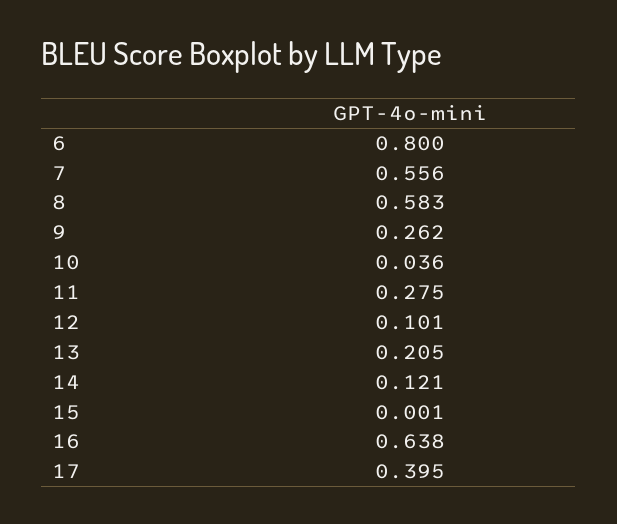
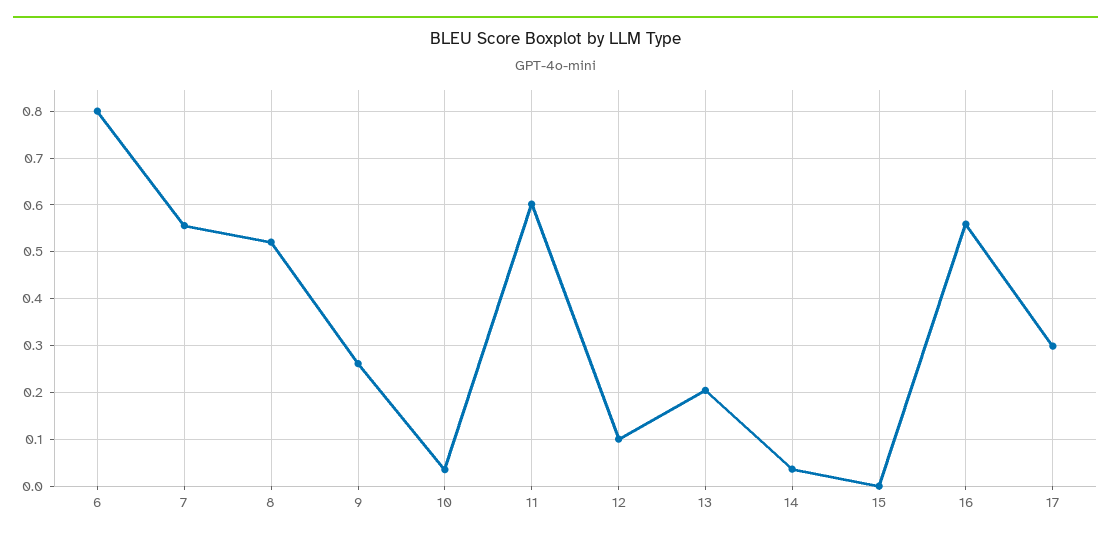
  {
    "6": 0.8,
    "7": 0.556,
-   "8": 0.583,
+   "8": 0.52,
    "9": 0.262,
    "10": 0.036,
-   "11": 0.275,
+   "11": 0.6,
    "12": 0.101,
    "13": 0.205,
-   "14": 0.121,
+   "14": 0.04,
    "15": 0.001,
-   "16": 0.638,
+   "16": 0.56,
-   "17": 0.395
+   "17": 0.3
  }

